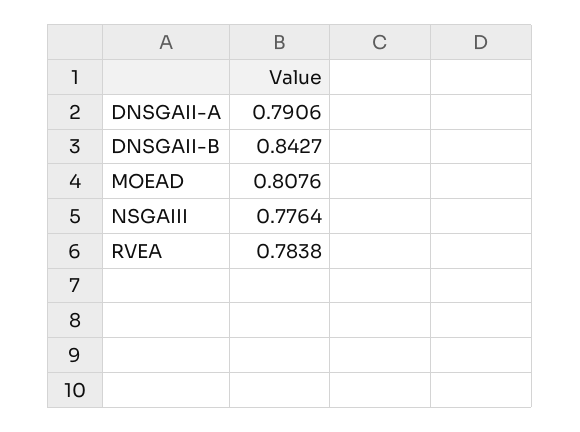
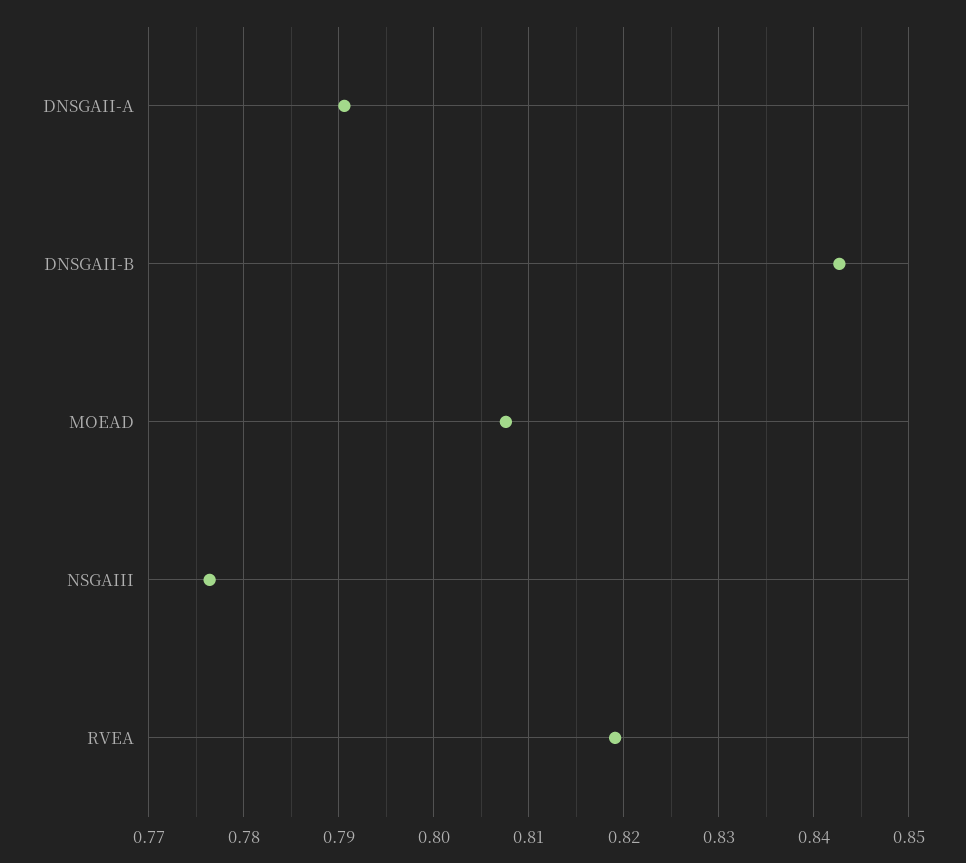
  {
    "DNSGAII-A": 0.7906,
    "DNSGAII-B": 0.8427,
    "MOEAD": 0.8076,
    "NSGAIII": 0.7764,
-   "RVEA": 0.7838
+   "RVEA": 0.819
  }

